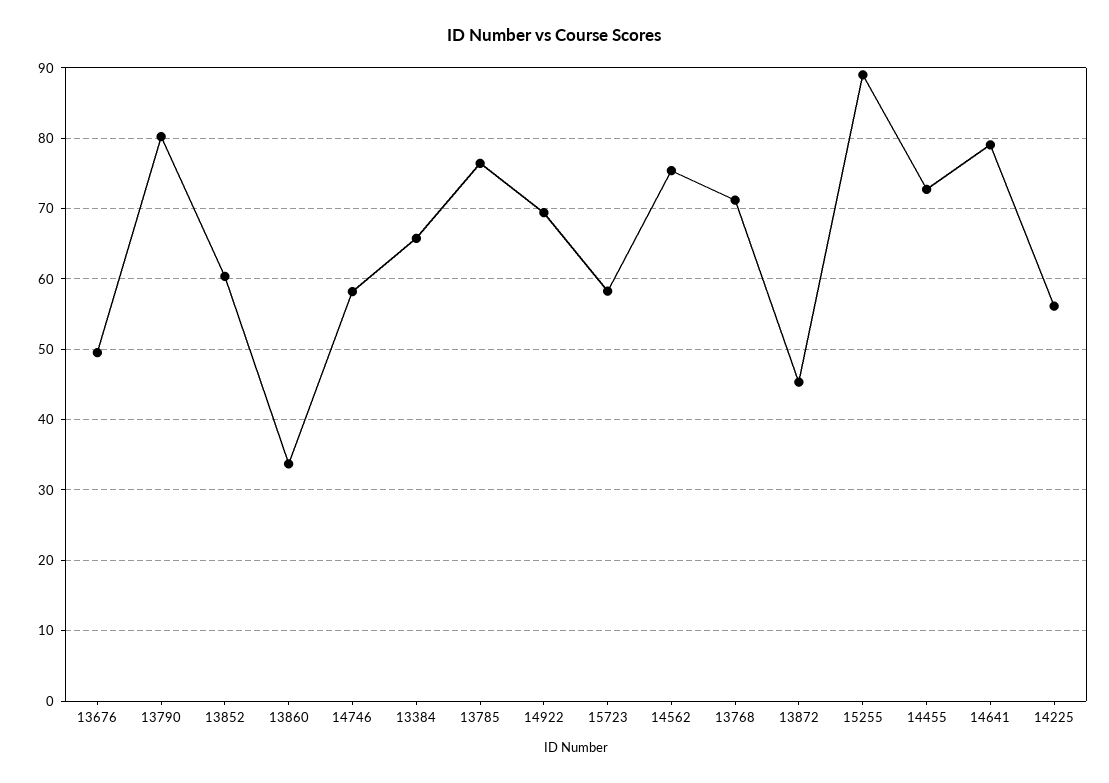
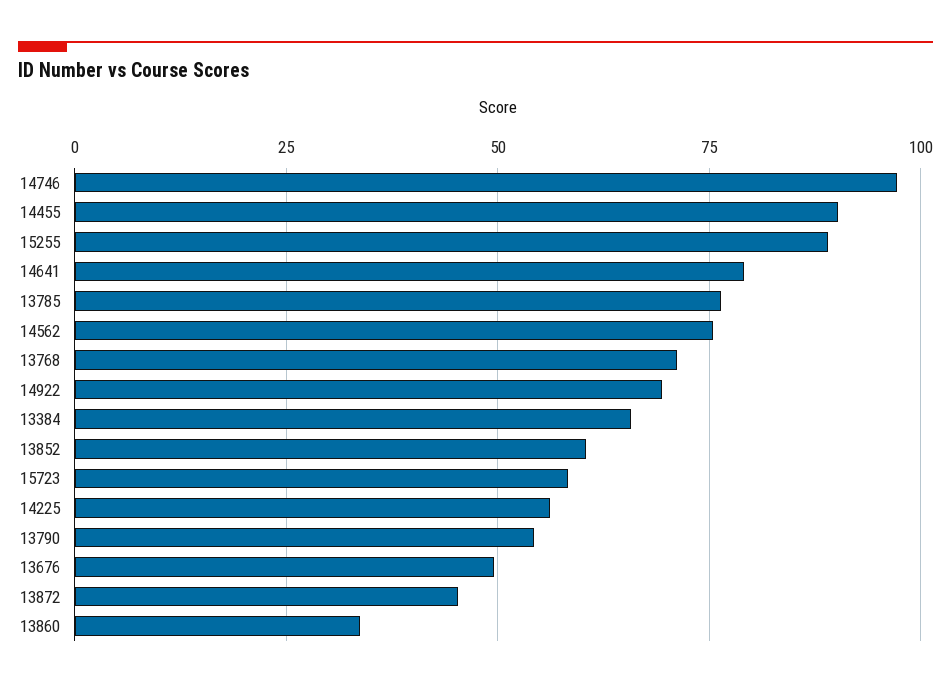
  {
    "13676": 50,
-   "13790": 80,
+   "13790": 55,
    "13852": 60,
    "13860": 34,
-   "14746": 58,
+   "14746": 97.5,
    "13384": 66,
    "13785": 76,
    "14922": 69,
    "15723": 58,
    "14562": 75,
    "13768": 71,
    "13872": 45,
    "15255": 89,
-   "14455": 73,
+   "14455": 90,
    "14641": 79,
    "14225": 56
  }

